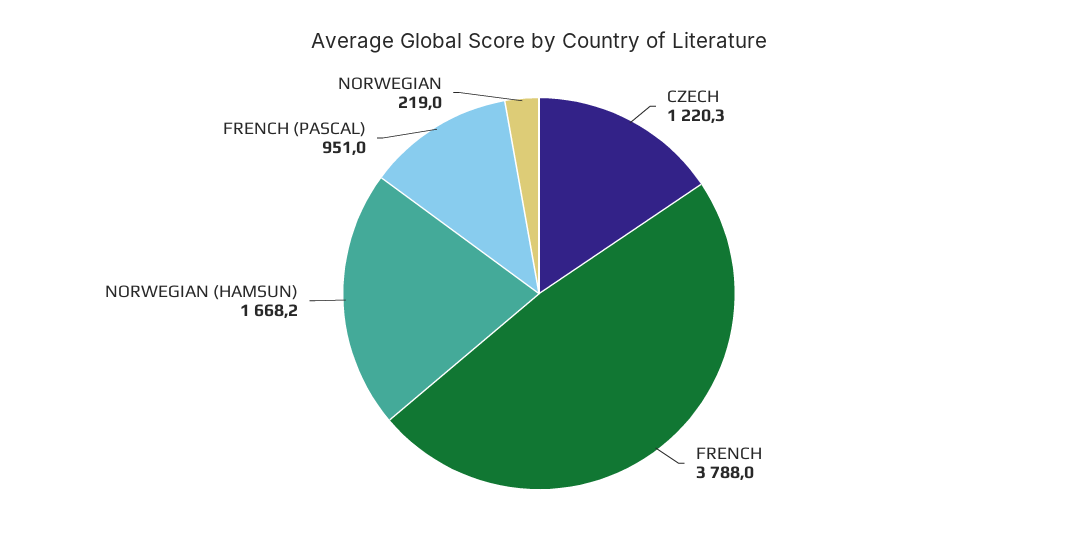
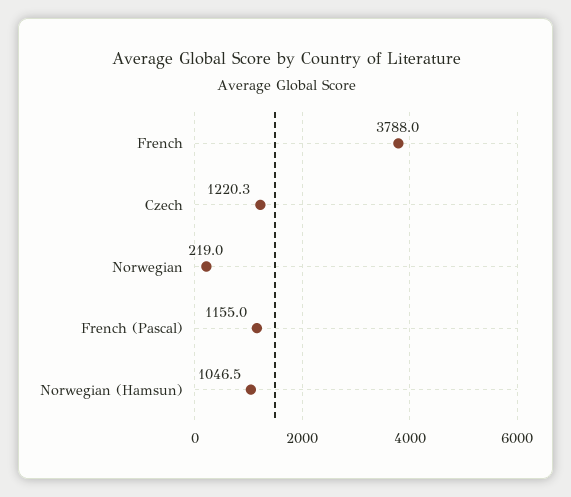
  {
    "CZECH": 1220.3,
    "FRENCH": 3788,
-   "NORWEGIAN (HAMSUN)": 1668.2,
+   "NORWEGIAN (HAMSUN)": 1046.5,
-   "FRENCH (PASCAL)": 951,
+   "FRENCH (PASCAL)": 1155,
    "NORWEGIAN": 219
  }

